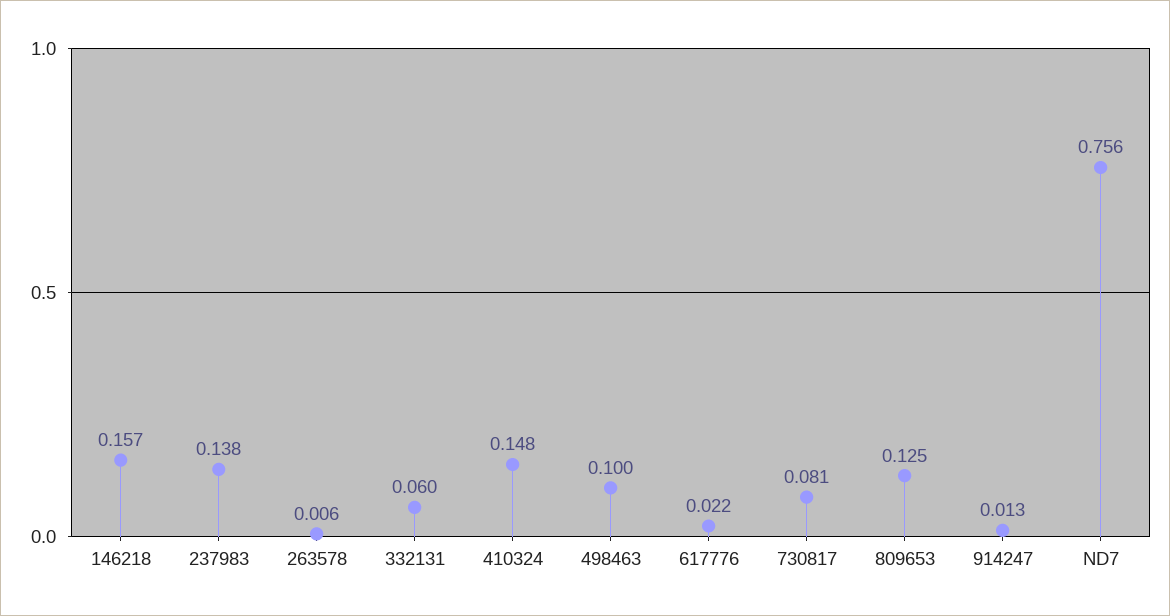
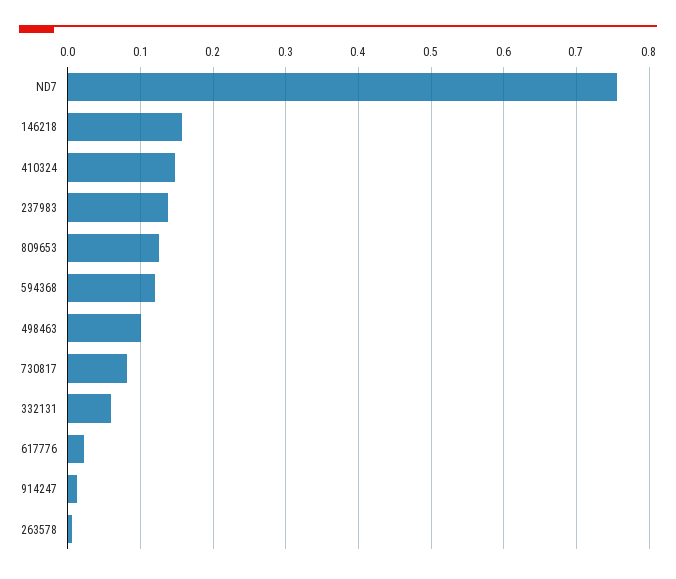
  {
    "146218": 0.157,
    "237983": 0.138,
    "263578": 0.006,
    "332131": 0.06,
    "410324": 0.148,
    "498463": 0.1,
    "617776": 0.022,
    "730817": 0.081,
    "809653": 0.125,
    "914247": 0.013,
-   "ND7": 0.756
+   "ND7": 0.756,
+   "594368": 0.12
  }

